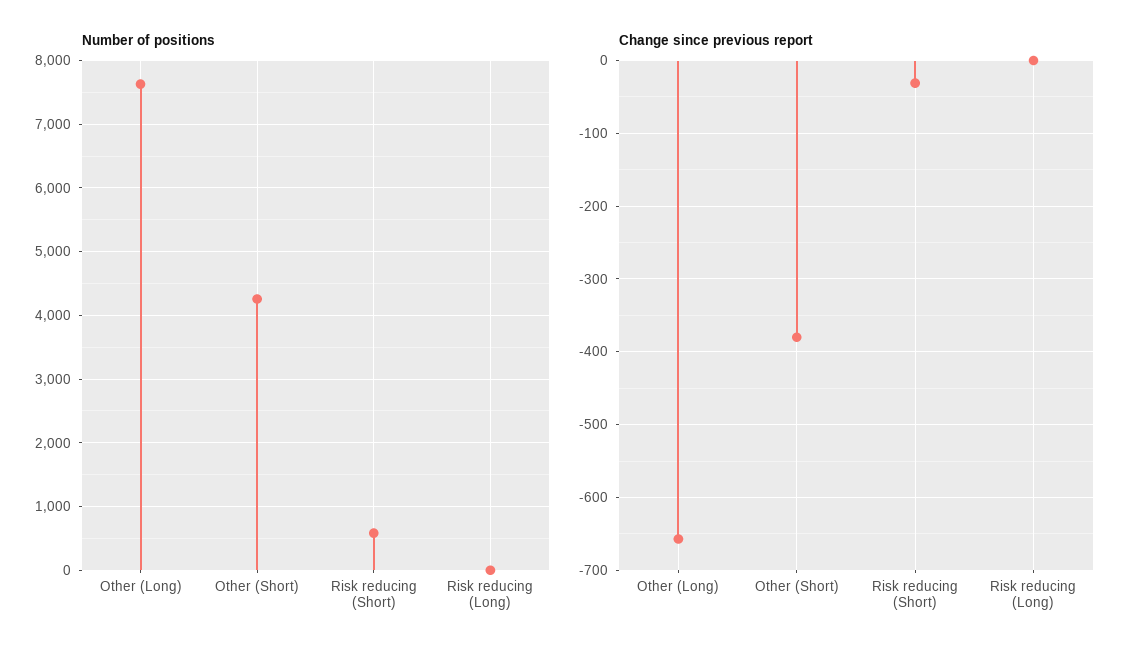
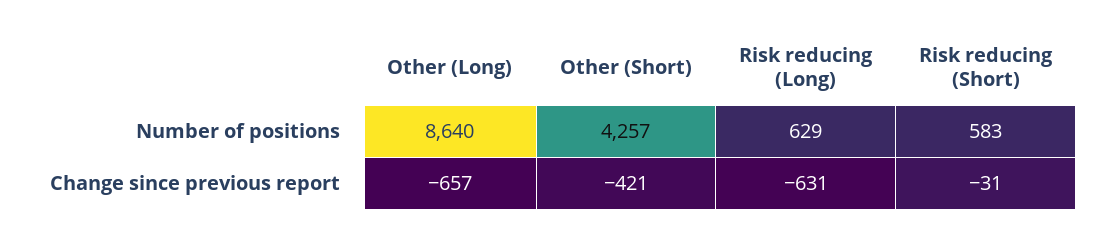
  {
    "Number of positions": {
-     "Other (Long)": 7600,
+     "Other (Long)": 8640,
      "Other (Short)": 4257,
      "Risk reducing (Short)": 583,
-     "Risk reducing (Long)": 0
+     "Risk reducing (Long)": 629
    },
    "Change since previous report": {
      "Other (Long)": -657,
-     "Other (Short)": -380,
+     "Other (Short)": -421,
      "Risk reducing (Short)": -31,
-     "Risk reducing (Long)": 0
+     "Risk reducing (Long)": -631
    }
  }

